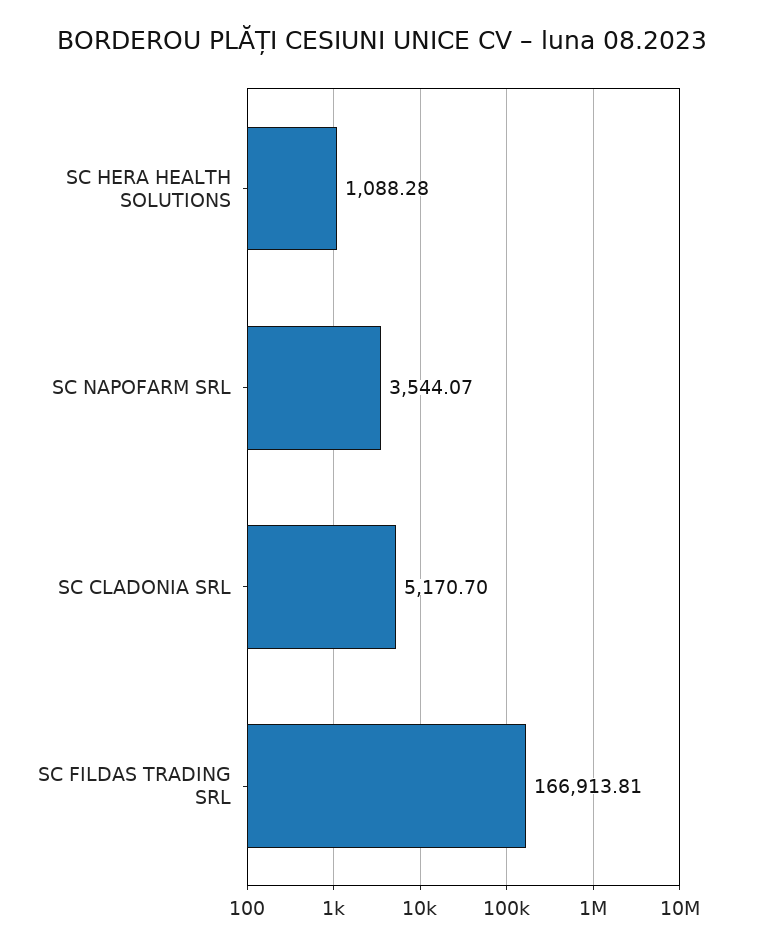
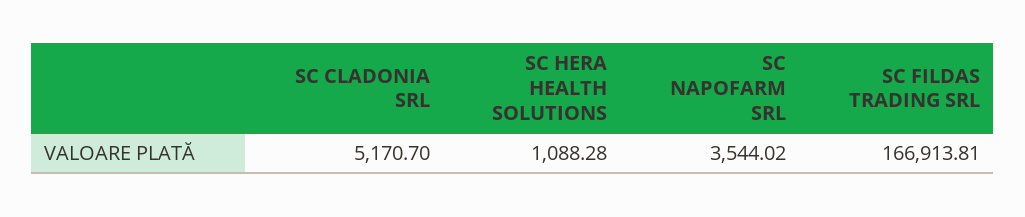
  {
    "SC HERA HEALTH SOLUTIONS": 1088.28,
-   "SC NAPOFARM SRL": 3544.07,
+   "SC NAPOFARM SRL": 3544.02,
    "SC CLADONIA SRL": 5170.7,
    "SC FILDAS TRADING SRL": 166913.81
  }

